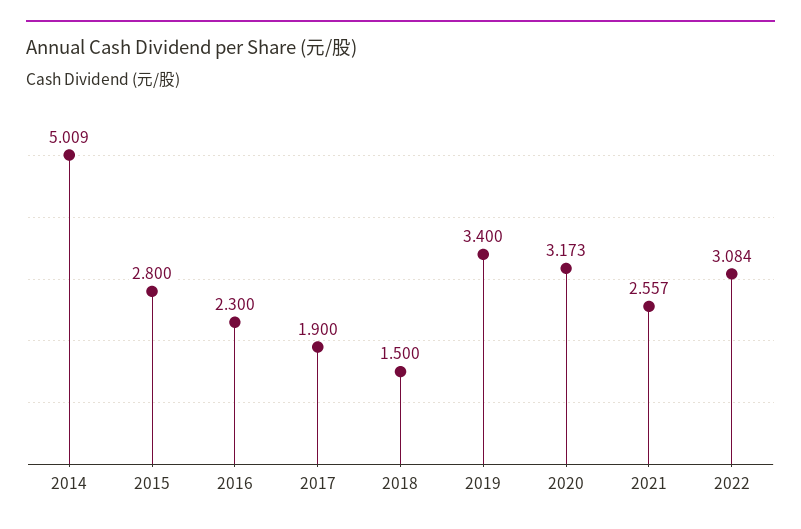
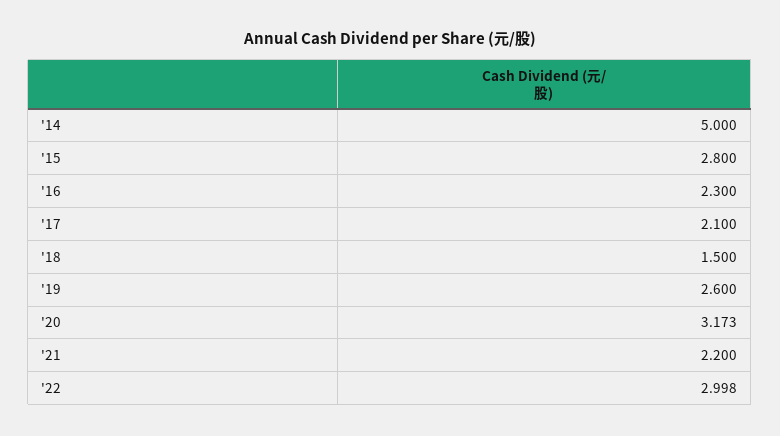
  {
-   "2014": 5.009,
+   "2014": 5,
    "2015": 2.8,
    "2016": 2.3,
-   "2017": 1.9,
+   "2017": 2.1,
    "2018": 1.5,
-   "2019": 3.4,
+   "2019": 2.6,
    "2020": 3.173,
-   "2021": 2.557,
+   "2021": 2.2,
-   "2022": 3.084
+   "2022": 2.998
  }

